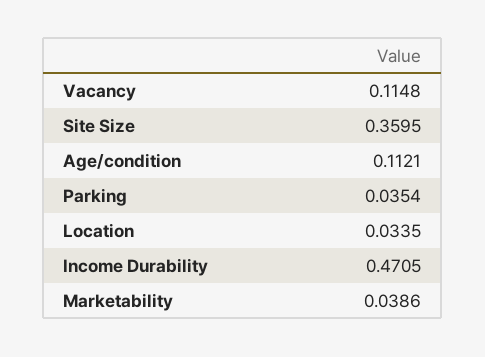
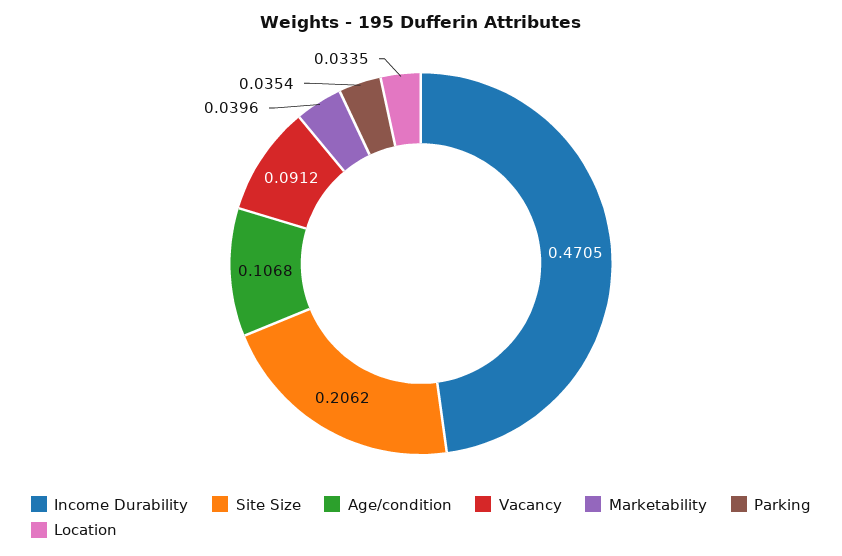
  {
-   "Vacancy": 0.1148,
+   "Vacancy": 0.0912,
-   "Site Size": 0.3595,
+   "Site Size": 0.2062,
-   "Age/condition": 0.1121,
+   "Age/condition": 0.1068,
    "Parking": 0.0354,
    "Location": 0.0335,
    "Income Durability": 0.4705,
-   "Marketability": 0.0386
+   "Marketability": 0.0396
  }

